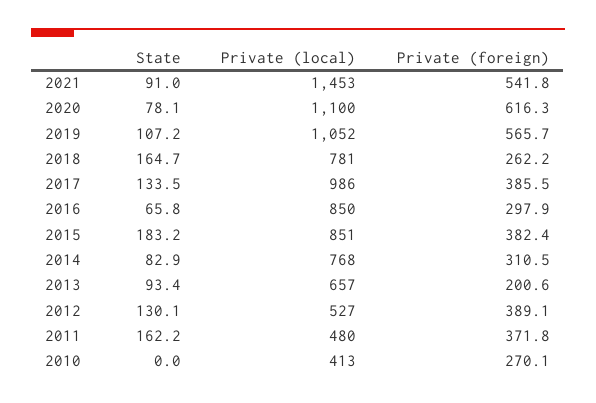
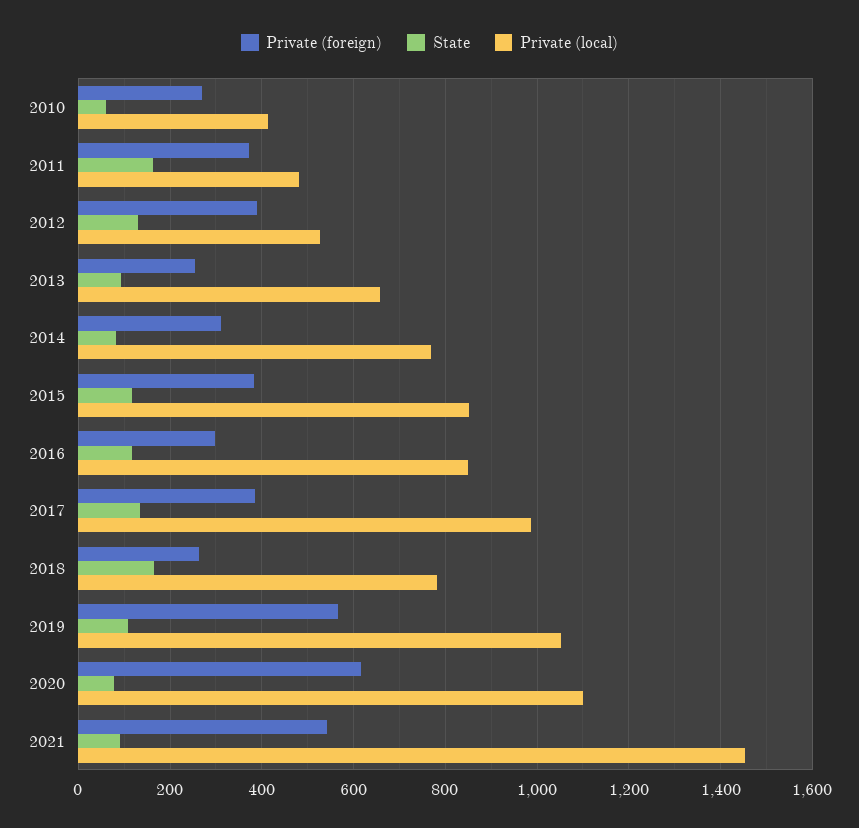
  {
    "State": {
      "2021": 91,
      "2020": 78.1,
      "2019": 107.2,
      "2018": 164.7,
      "2017": 133.5,
-     "2016": 65.8,
+     "2016": 120,
-     "2015": 183.2,
+     "2015": 120,
      "2014": 82.9,
      "2013": 93.4,
      "2012": 130.1,
      "2011": 162.2,
-     "2010": 0
+     "2010": 60
    },
    "Private (local)": {
      "2021": 1453,
      "2020": 1100,
      "2019": 1052,
      "2018": 781,
      "2017": 986,
      "2016": 850,
      "2015": 851,
      "2014": 768,
      "2013": 657,
      "2012": 527,
      "2011": 480,
      "2010": 413
    },
    "Private (foreign)": {
      "2021": 541.8,
      "2020": 616.3,
      "2019": 565.7,
      "2018": 262.2,
      "2017": 385.5,
      "2016": 297.9,
      "2015": 382.4,
      "2014": 310.5,
-     "2013": 200.6,
+     "2013": 260,
      "2012": 389.1,
      "2011": 371.8,
      "2010": 270.1
    }
  }

